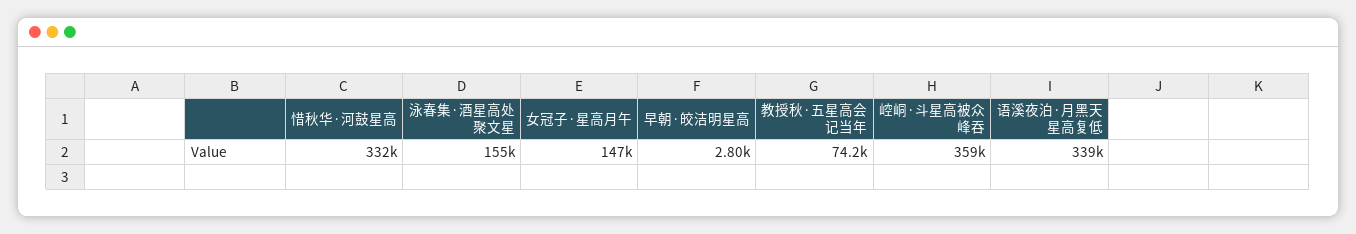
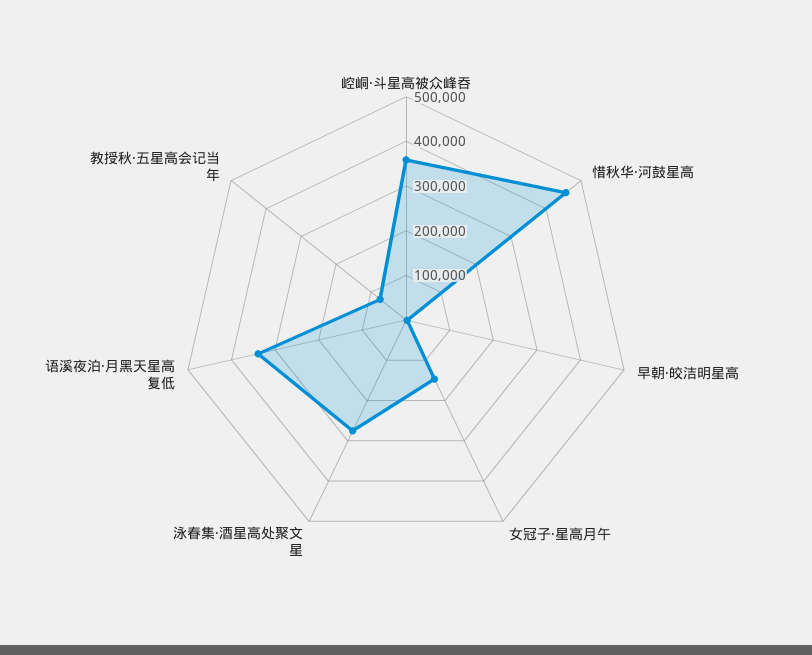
  {
-   "惜秋华·河鼓星高": 332000,
+   "惜秋华·河鼓星高": 460000,
-   "泳春集·酒星高处聚文星": 155000,
+   "泳春集·酒星高处聚文星": 280000,
    "女冠子·星高月午": 147000,
    "早朝·皎洁明星高": 2800,
    "教授秋·五星高会记当年": 74200,
    "崆峒·斗星高被众峰吞": 359000,
    "语溪夜泊·月黑天星高复低": 339000
  }

